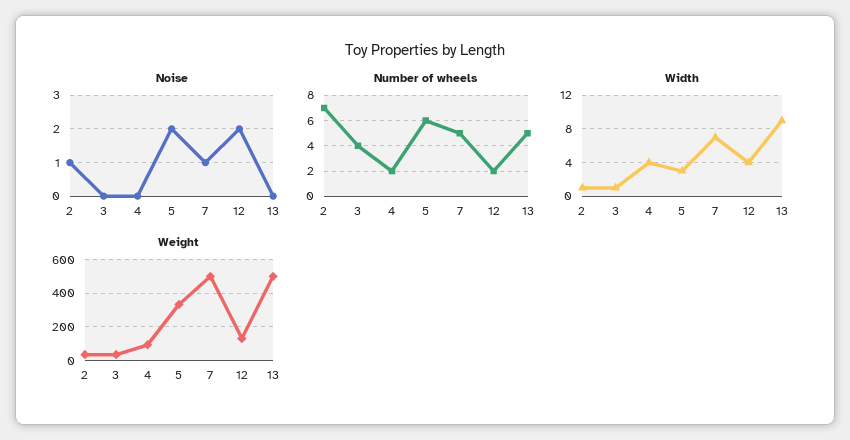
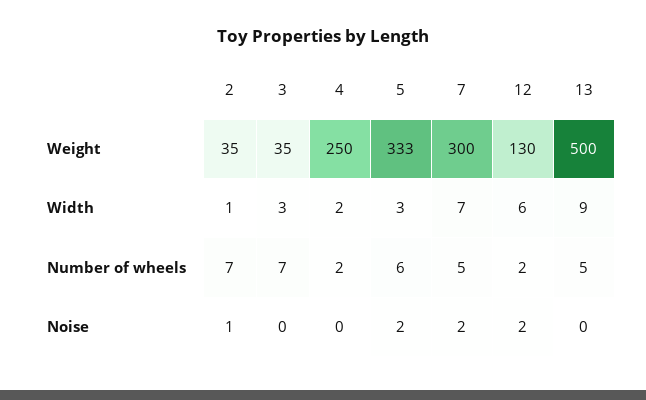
  {
    "Noise": {
      "2": 1,
      "3": 0,
      "4": 0,
      "5": 2,
-     "7": 1,
+     "7": 2,
      "12": 2,
      "13": 0
    },
    "Number of wheels": {
      "2": 7,
-     "3": 4,
+     "3": 7,
      "4": 2,
      "5": 6,
      "7": 5,
      "12": 2,
      "13": 5
    },
    "Width": {
      "2": 1,
-     "3": 1,
+     "3": 3,
-     "4": 4,
+     "4": 2,
      "5": 3,
      "7": 7,
-     "12": 4,
+     "12": 6,
      "13": 9
    },
    "Weight": {
      "2": 35,
      "3": 35,
-     "4": 100,
+     "4": 250,
      "5": 333,
-     "7": 500,
+     "7": 300,
      "12": 130,
      "13": 500
    }
  }

